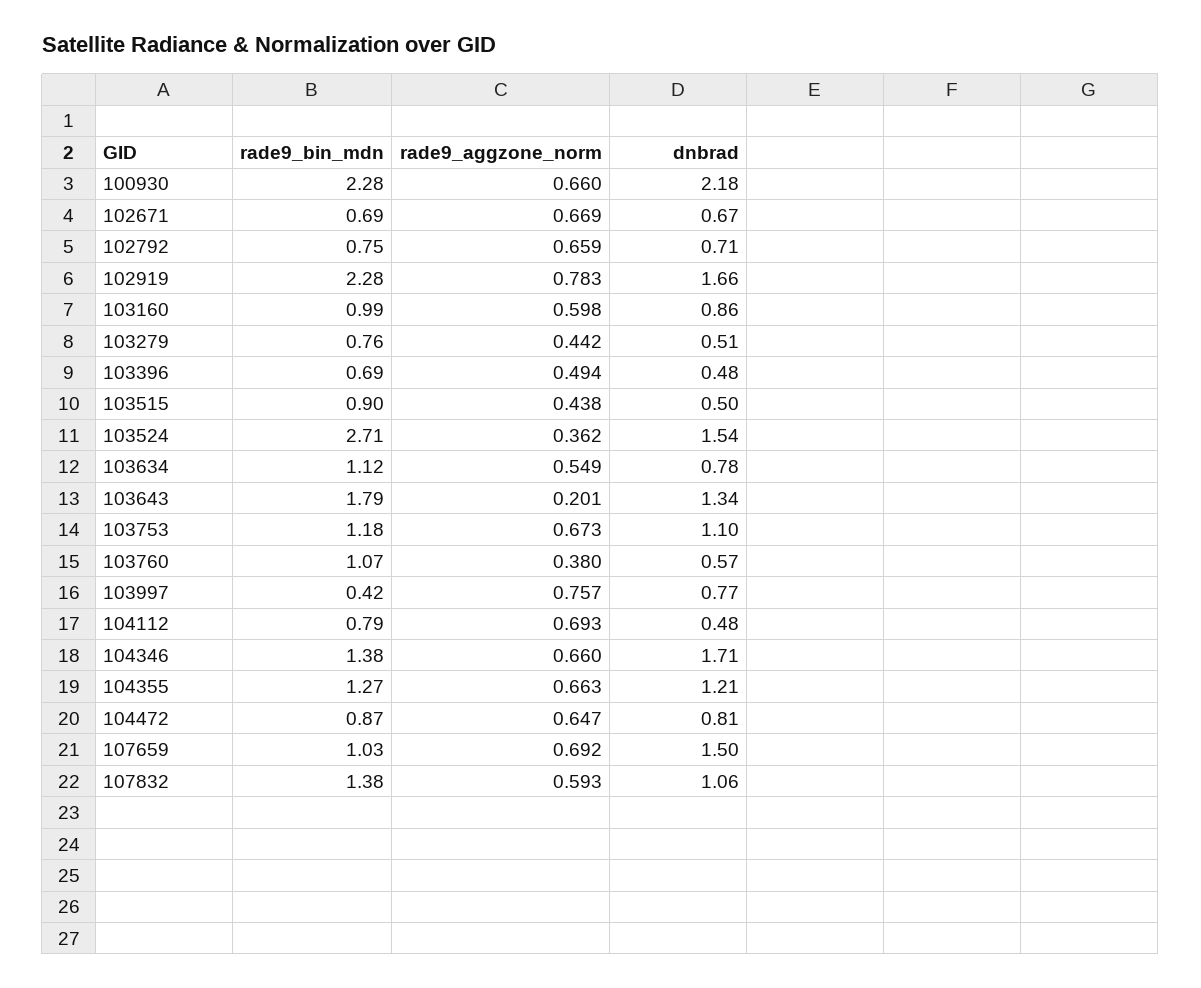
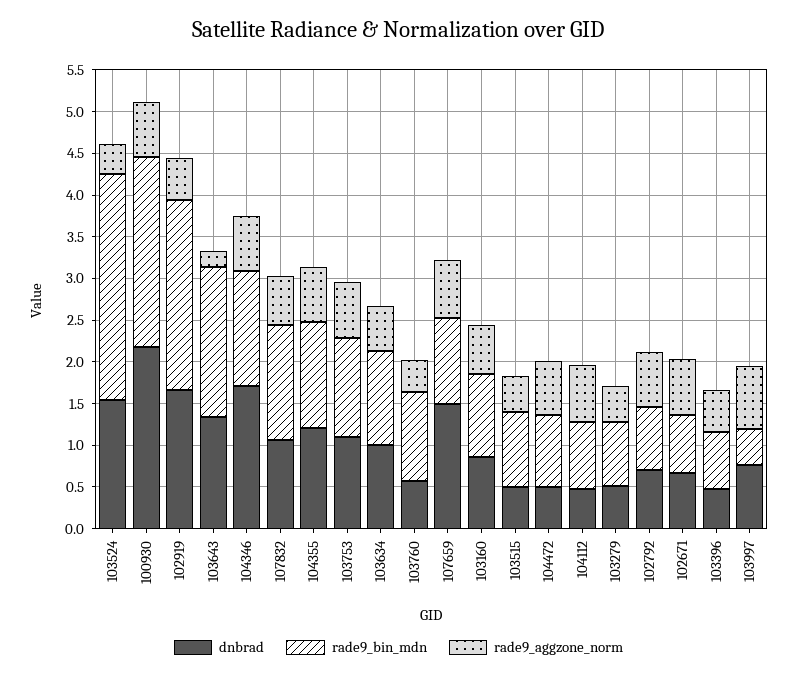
  {
    "rade9_bin_mdn": {
      "100930": 2.28,
      "102671": 0.69,
      "102792": 0.75,
      "102919": 2.28,
      "103160": 0.99,
      "103279": 0.76,
      "103396": 0.69,
      "103515": 0.9,
      "103524": 2.71,
      "103634": 1.12,
      "103643": 1.79,
      "103753": 1.18,
      "103760": 1.07,
      "103997": 0.42,
      "104112": 0.79,
      "104346": 1.38,
      "104355": 1.27,
      "104472": 0.87,
      "107659": 1.03,
      "107832": 1.38
    },
    "rade9_aggzone_norm": {
      "100930": 0.66,
      "102671": 0.669,
      "102792": 0.659,
-     "102919": 0.783,
+     "102919": 0.5,
      "103160": 0.598,
      "103279": 0.442,
      "103396": 0.494,
      "103515": 0.438,
      "103524": 0.362,
      "103634": 0.549,
      "103643": 0.201,
      "103753": 0.673,
      "103760": 0.38,
      "103997": 0.757,
      "104112": 0.693,
      "104346": 0.66,
      "104355": 0.663,
      "104472": 0.647,
      "107659": 0.692,
      "107832": 0.593
    },
    "dnbrad": {
      "100930": 2.18,
      "102671": 0.67,
      "102792": 0.71,
      "102919": 1.66,
      "103160": 0.86,
      "103279": 0.51,
      "103396": 0.48,
      "103515": 0.5,
      "103524": 1.54,
-     "103634": 0.78,
+     "103634": 1,
      "103643": 1.34,
      "103753": 1.1,
      "103760": 0.57,
      "103997": 0.77,
      "104112": 0.48,
      "104346": 1.71,
      "104355": 1.21,
-     "104472": 0.81,
+     "104472": 0.5,
      "107659": 1.5,
      "107832": 1.06
    }
  }

